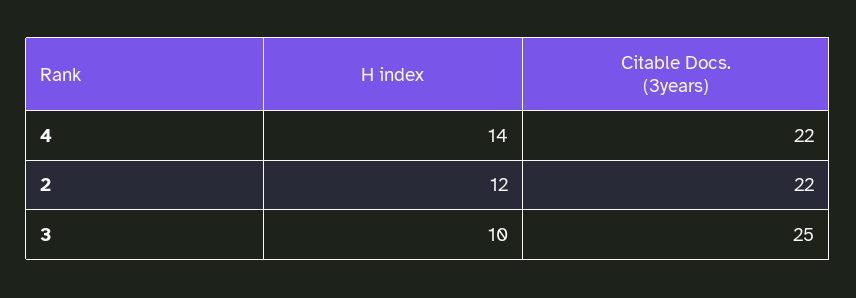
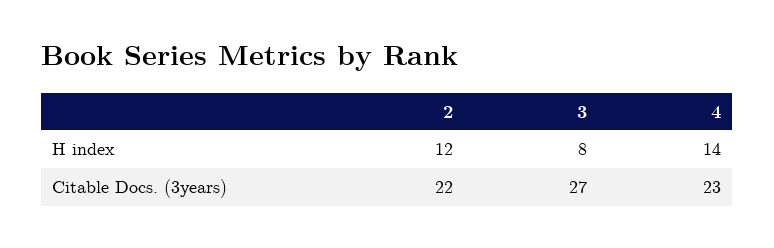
  {
    "H index": {
      "4": 14,
      "2": 12,
-     "3": 10
+     "3": 8
    },
    "Citable Docs. (3years)": {
-     "4": 22,
+     "4": 23,
      "2": 22,
-     "3": 25
+     "3": 27
    }
  }

